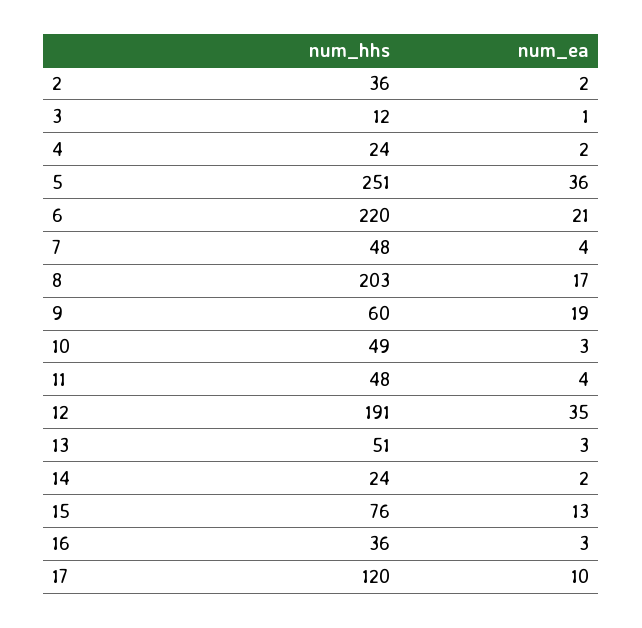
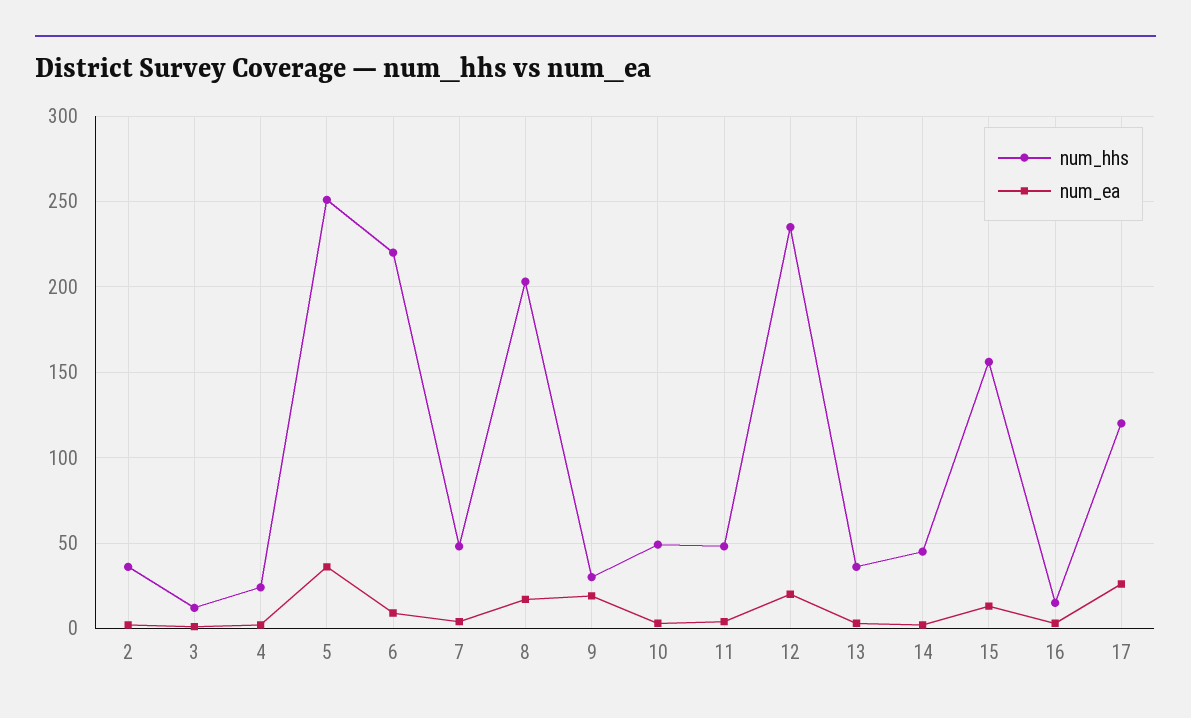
  {
    "num_hhs": {
      "2": 36,
      "3": 12,
      "4": 24,
      "5": 251,
      "6": 220,
      "7": 48,
      "8": 203,
-     "9": 60,
+     "9": 30,
      "10": 49,
      "11": 48,
-     "12": 191,
+     "12": 235,
-     "13": 51,
+     "13": 35,
-     "14": 24,
+     "14": 45,
-     "15": 76,
+     "15": 155,
-     "16": 36,
+     "16": 15,
      "17": 120
    },
    "num_ea": {
      "2": 2,
      "3": 1,
      "4": 2,
      "5": 36,
-     "6": 21,
+     "6": 10,
      "7": 4,
      "8": 17,
      "9": 19,
      "10": 3,
      "11": 4,
-     "12": 35,
+     "12": 20,
      "13": 3,
      "14": 2,
      "15": 13,
      "16": 3,
-     "17": 10
+     "17": 25
    }
  }

